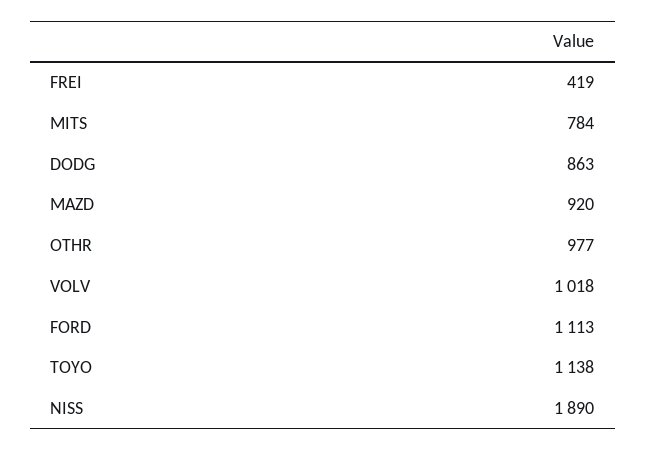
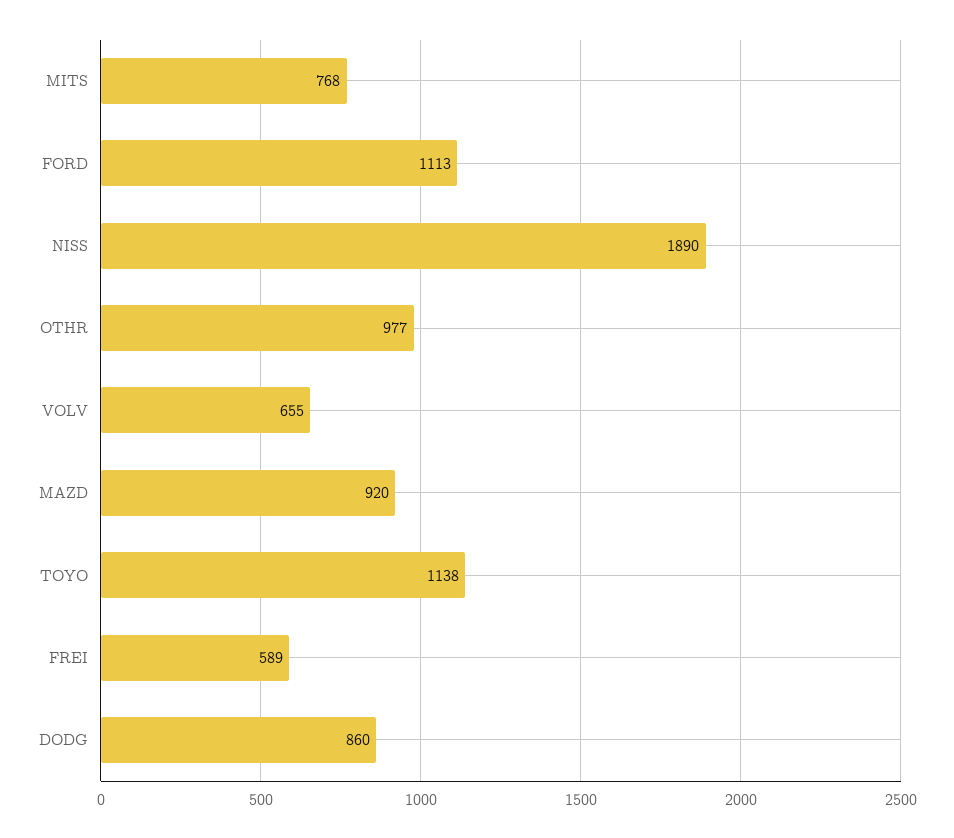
  {
-   "FREI": 419,
+   "FREI": 589,
-   "MITS": 784,
+   "MITS": 768,
-   "DODG": 863,
+   "DODG": 860,
    "MAZD": 920,
    "OTHR": 977,
-   "VOLV": 1018,
+   "VOLV": 655,
    "FORD": 1113,
    "TOYO": 1138,
    "NISS": 1890
  }

